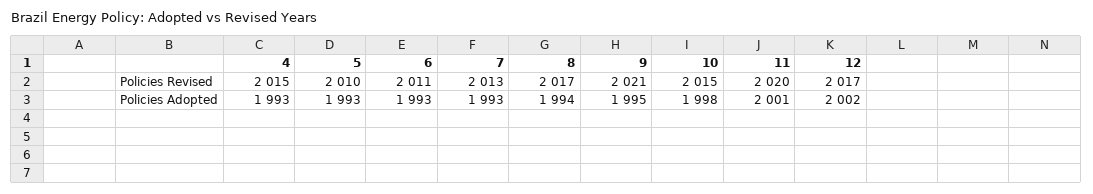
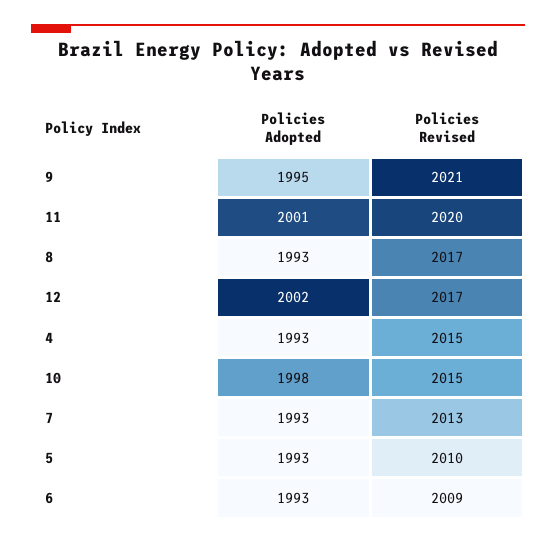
  {
    "4": {
      "Policies Revised": 2015,
      "Policies Adopted": 1993
    },
    "5": {
      "Policies Revised": 2010,
      "Policies Adopted": 1993
    },
    "6": {
-     "Policies Revised": 2011,
+     "Policies Revised": 2009,
      "Policies Adopted": 1993
    },
    "7": {
      "Policies Revised": 2013,
      "Policies Adopted": 1993
    },
    "8": {
      "Policies Revised": 2017,
-     "Policies Adopted": 1994
+     "Policies Adopted": 1993
    },
    "9": {
      "Policies Revised": 2021,
      "Policies Adopted": 1995
    },
    "10": {
      "Policies Revised": 2015,
      "Policies Adopted": 1998
    },
    "11": {
      "Policies Revised": 2020,
      "Policies Adopted": 2001
    },
    "12": {
      "Policies Revised": 2017,
      "Policies Adopted": 2002
    }
  }

